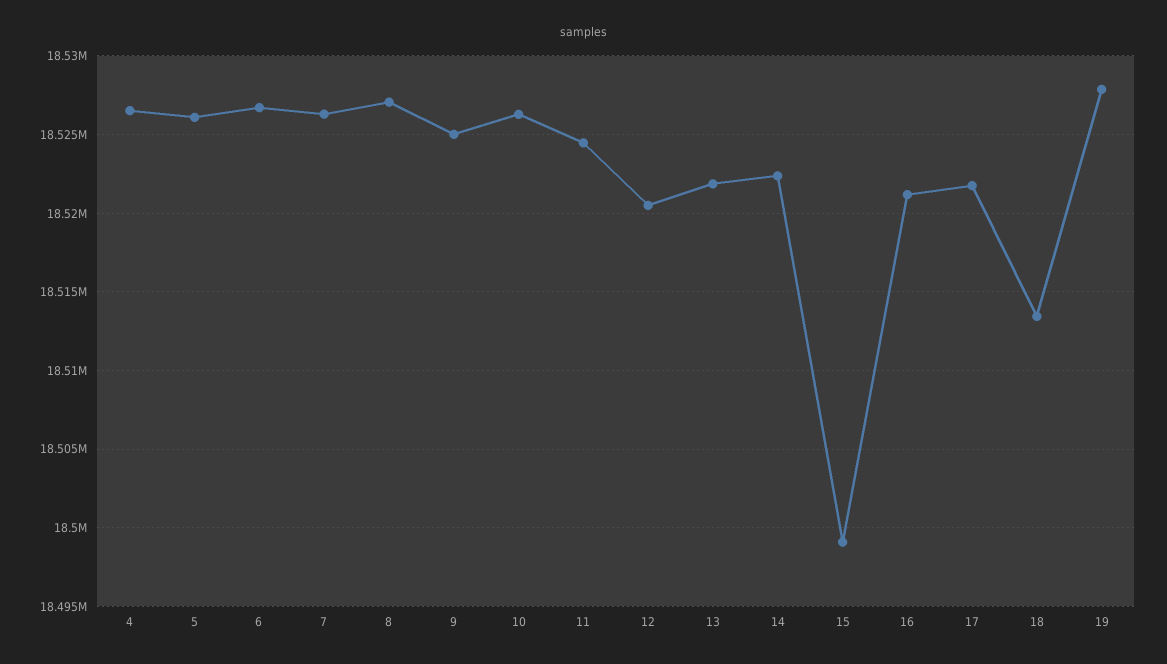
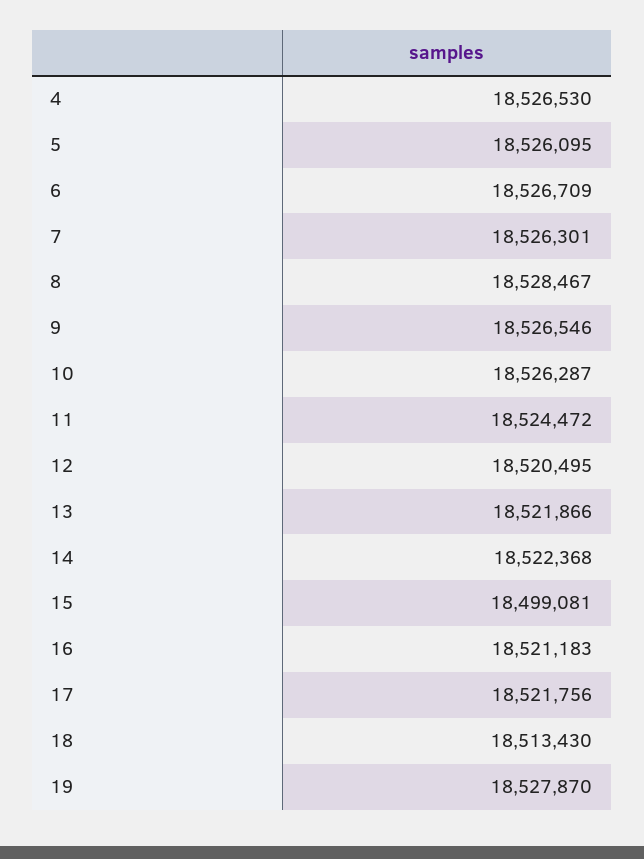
  {
    "4": 18526530,
    "5": 18526095,
    "6": 18526709,
    "7": 18526301,
-   "8": 18527000,
+   "8": 18528467,
-   "9": 18525000,
+   "9": 18526546,
    "10": 18526287,
    "11": 18524472,
    "12": 18520495,
    "13": 18521866,
    "14": 18522368,
    "15": 18499081,
    "16": 18521183,
    "17": 18521756,
    "18": 18513430,
    "19": 18527870
  }

